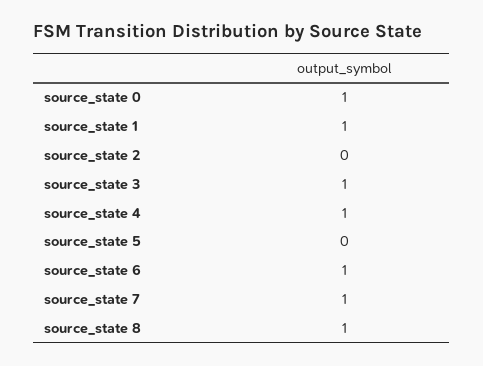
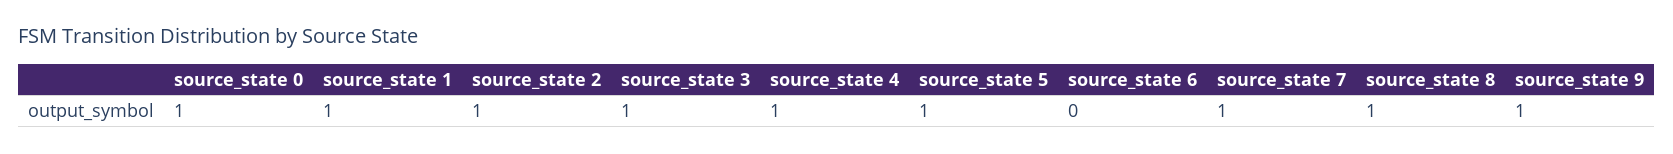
  {
    "source_state 0": 1,
    "source_state 1": 1,
-   "source_state 2": 0,
+   "source_state 2": 1,
    "source_state 3": 1,
    "source_state 4": 1,
-   "source_state 5": 0,
+   "source_state 5": 1,
-   "source_state 6": 1,
+   "source_state 6": 0,
    "source_state 7": 1,
-   "source_state 8": 1
+   "source_state 8": 1,
+   "source_state 9": 1
  }

